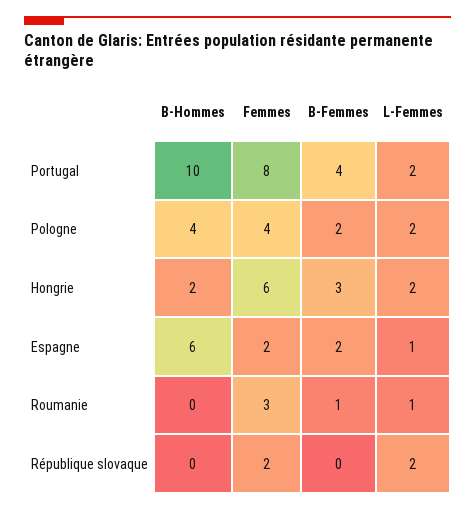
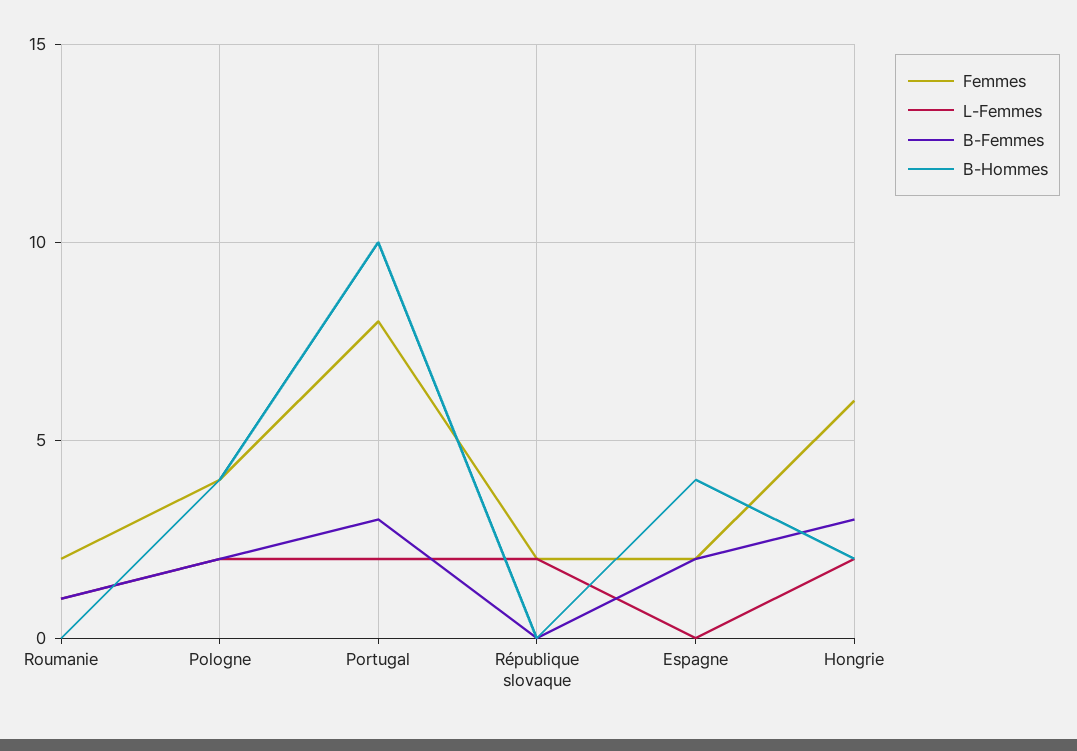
  {
    "B-Hommes": {
      "Portugal": 10,
      "Pologne": 4,
      "Hongrie": 2,
-     "Espagne": 6,
+     "Espagne": 4,
      "Roumanie": 0,
      "République slovaque": 0
    },
    "Femmes": {
      "Portugal": 8,
      "Pologne": 4,
      "Hongrie": 6,
      "Espagne": 2,
-     "Roumanie": 3,
+     "Roumanie": 2,
      "République slovaque": 2
    },
    "B-Femmes": {
-     "Portugal": 4,
+     "Portugal": 3,
      "Pologne": 2,
      "Hongrie": 3,
      "Espagne": 2,
      "Roumanie": 1,
      "République slovaque": 0
    },
    "L-Femmes": {
      "Portugal": 2,
      "Pologne": 2,
      "Hongrie": 2,
-     "Espagne": 1,
+     "Espagne": 0,
      "Roumanie": 1,
      "République slovaque": 2
    }
  }

